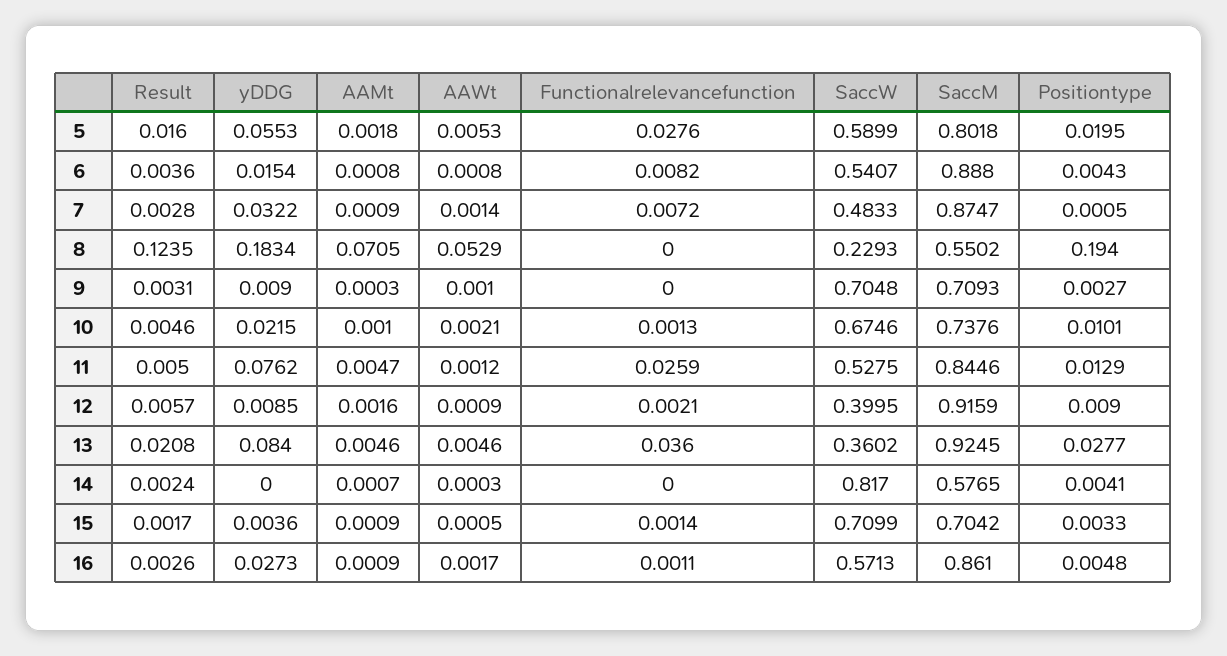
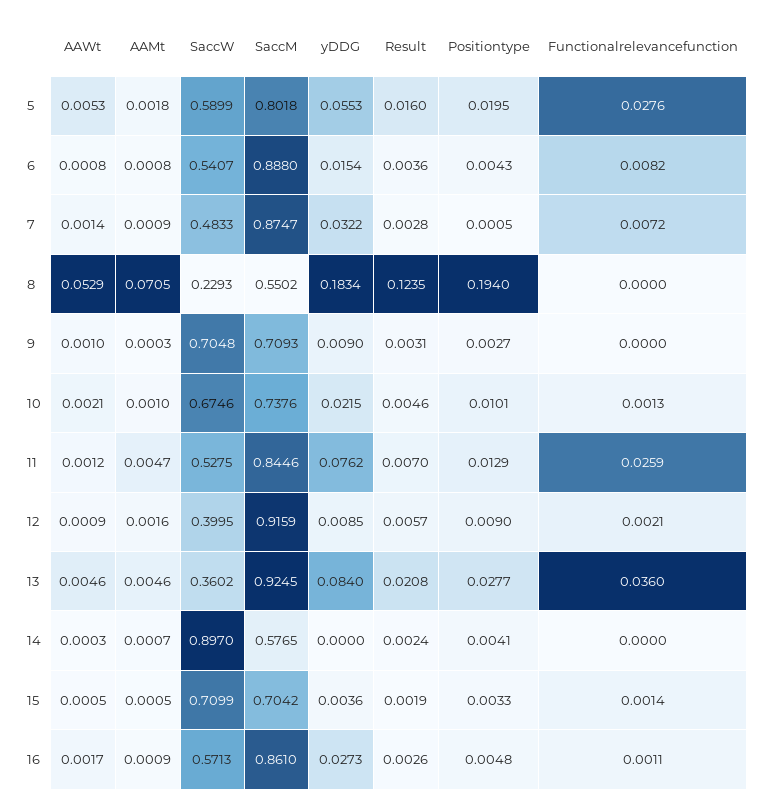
  {
    "Result": {
      "5": 0.016,
      "6": 0.0036,
      "7": 0.0028,
      "8": 0.1235,
      "9": 0.0031,
      "10": 0.0046,
-     "11": 0.005,
+     "11": 0.007,
      "12": 0.0057,
      "13": 0.0208,
      "14": 0.0024,
-     "15": 0.0017,
+     "15": 0.0019,
      "16": 0.0026
    },
    "yDDG": {
      "5": 0.0553,
      "6": 0.0154,
      "7": 0.0322,
      "8": 0.1834,
      "9": 0.009,
      "10": 0.0215,
      "11": 0.0762,
      "12": 0.0085,
      "13": 0.084,
      "14": 0,
      "15": 0.0036,
      "16": 0.0273
    },
    "AAMt": {
      "5": 0.0018,
      "6": 0.0008,
      "7": 0.0009,
      "8": 0.0705,
      "9": 0.0003,
      "10": 0.001,
      "11": 0.0047,
      "12": 0.0016,
      "13": 0.0046,
      "14": 0.0007,
-     "15": 0.0009,
+     "15": 0.0005,
      "16": 0.0009
    },
    "AAWt": {
      "5": 0.0053,
      "6": 0.0008,
      "7": 0.0014,
      "8": 0.0529,
      "9": 0.001,
      "10": 0.0021,
      "11": 0.0012,
      "12": 0.0009,
      "13": 0.0046,
      "14": 0.0003,
      "15": 0.0005,
      "16": 0.0017
    },
    "Functionalrelevancefunction": {
      "5": 0.0276,
      "6": 0.0082,
      "7": 0.0072,
      "8": 0,
      "9": 0,
      "10": 0.0013,
      "11": 0.0259,
      "12": 0.0021,
      "13": 0.036,
      "14": 0,
      "15": 0.0014,
      "16": 0.0011
    },
    "SaccW": {
      "5": 0.5899,
      "6": 0.5407,
      "7": 0.4833,
      "8": 0.2293,
      "9": 0.7048,
      "10": 0.6746,
      "11": 0.5275,
      "12": 0.3995,
      "13": 0.3602,
-     "14": 0.817,
+     "14": 0.897,
      "15": 0.7099,
      "16": 0.5713
    },
    "SaccM": {
      "5": 0.8018,
      "6": 0.888,
      "7": 0.8747,
      "8": 0.5502,
      "9": 0.7093,
      "10": 0.7376,
      "11": 0.8446,
      "12": 0.9159,
      "13": 0.9245,
      "14": 0.5765,
      "15": 0.7042,
      "16": 0.861
    },
    "Positiontype": {
      "5": 0.0195,
      "6": 0.0043,
      "7": 0.0005,
      "8": 0.194,
      "9": 0.0027,
      "10": 0.0101,
      "11": 0.0129,
      "12": 0.009,
      "13": 0.0277,
      "14": 0.0041,
      "15": 0.0033,
      "16": 0.0048
    }
  }

